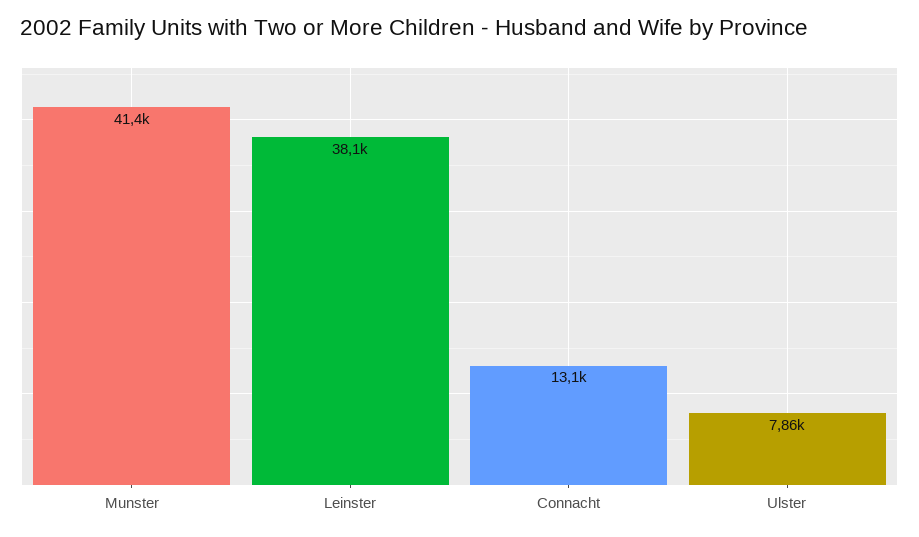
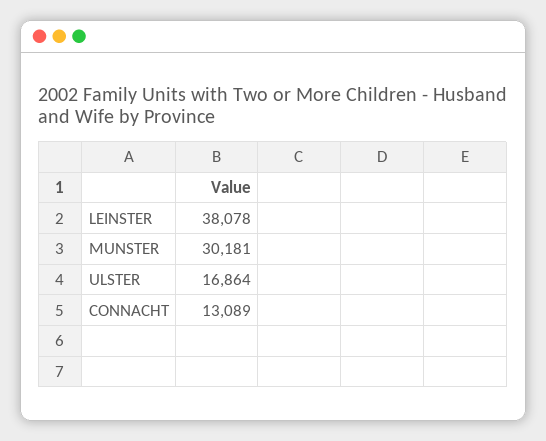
  {
-   "Munster": 41400,
+   "Munster": 30181,
    "Leinster": 38078,
    "Connacht": 13089,
-   "Ulster": 7860
+   "Ulster": 16864
  }

